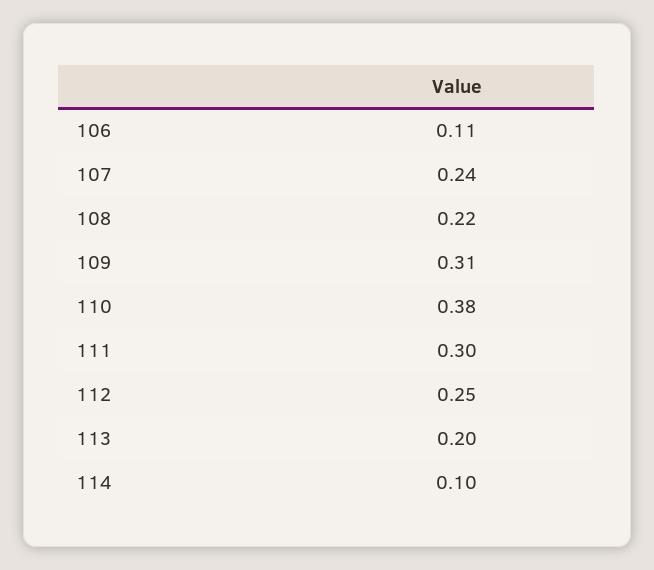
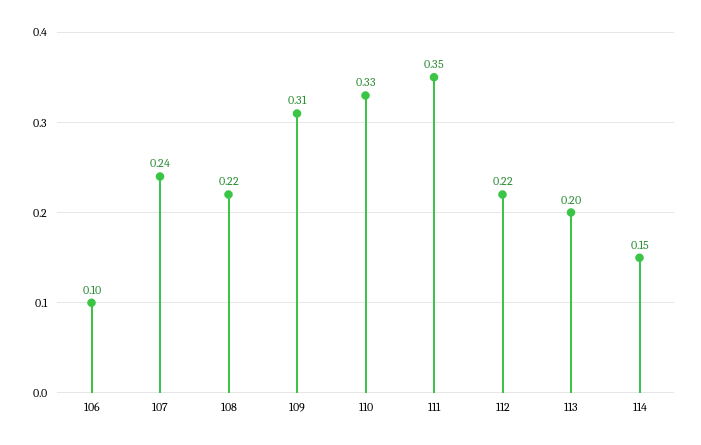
  {
-   "106": 0.11,
+   "106": 0.1,
    "107": 0.24,
    "108": 0.22,
    "109": 0.31,
-   "110": 0.38,
+   "110": 0.33,
-   "111": 0.3,
+   "111": 0.35,
-   "112": 0.25,
+   "112": 0.22,
    "113": 0.2,
-   "114": 0.1
+   "114": 0.15
  }

